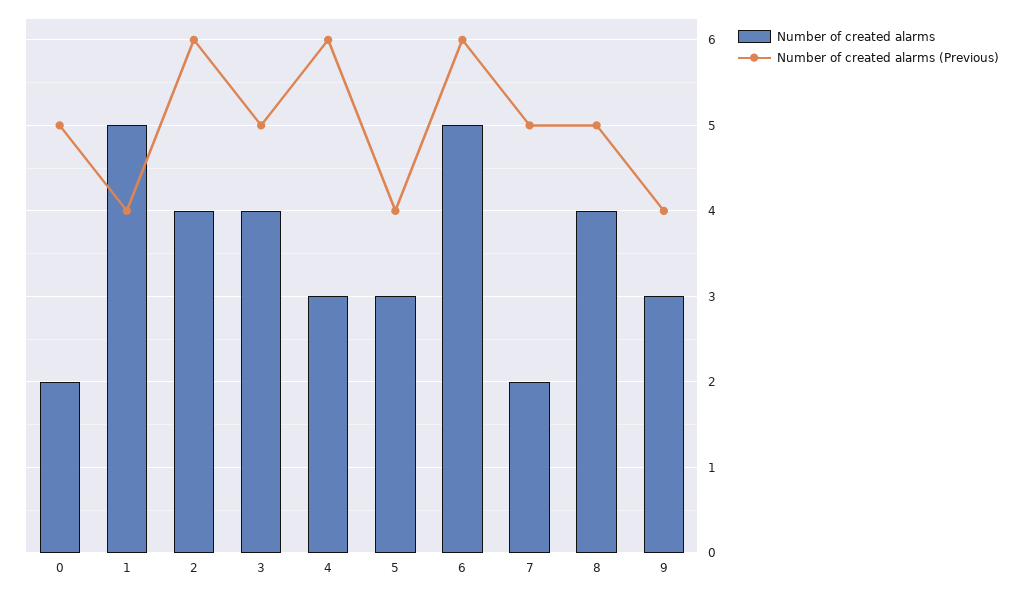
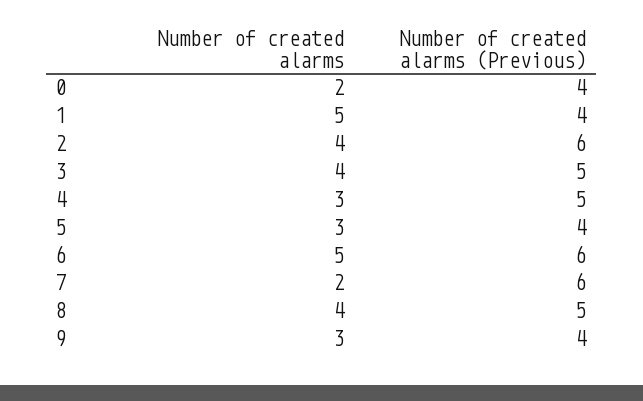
  {
    "Number of created alarms": {
      "0": 2,
      "1": 5,
      "2": 4,
      "3": 4,
      "4": 3,
      "5": 3,
      "6": 5,
      "7": 2,
      "8": 4,
      "9": 3
    },
    "Number of created alarms (Previous)": {
-     "0": 5,
+     "0": 4,
      "1": 4,
      "2": 6,
      "3": 5,
-     "4": 6,
+     "4": 5,
      "5": 4,
      "6": 6,
-     "7": 5,
+     "7": 6,
      "8": 5,
      "9": 4
    }
  }

